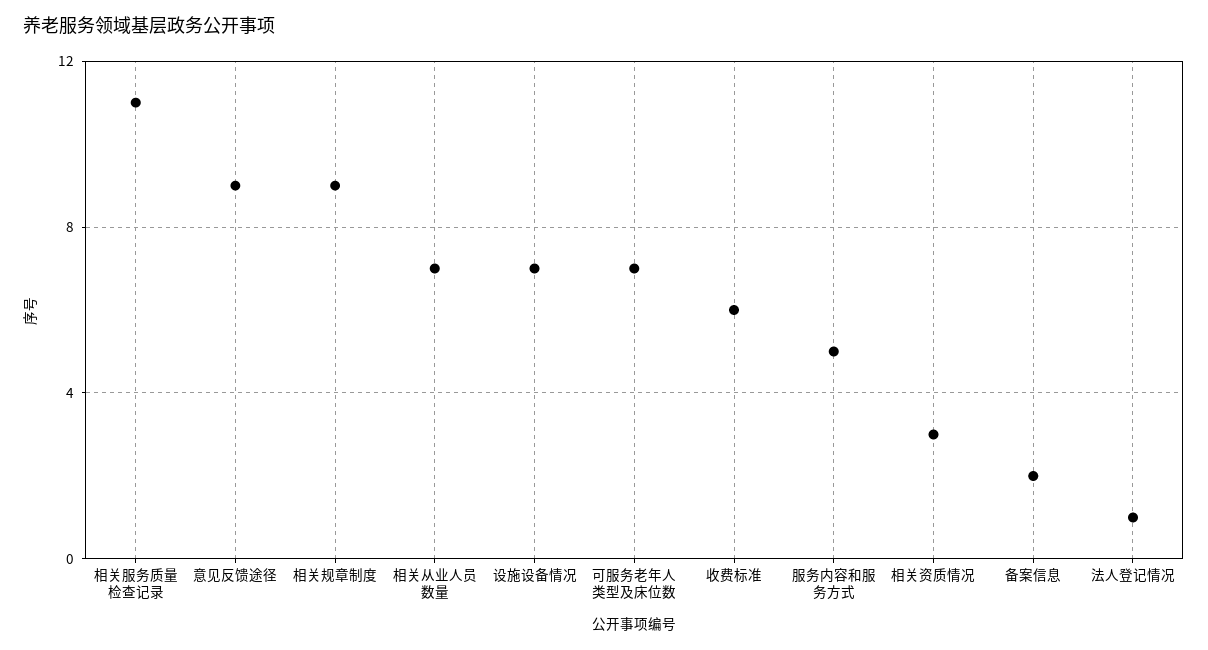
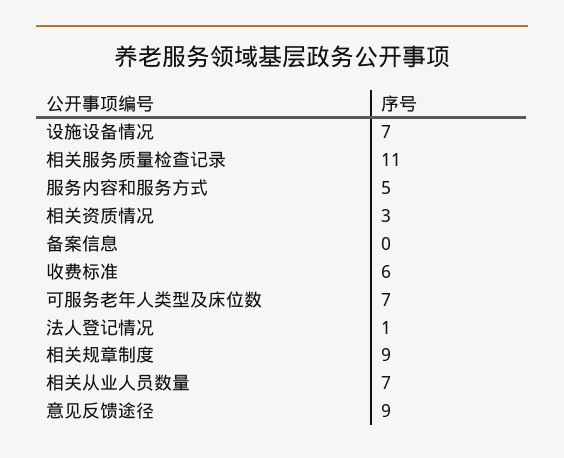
  {
    "相关服务质量检查记录": 11,
    "意见反馈途径": 9,
    "相关规章制度": 9,
    "相关从业人员数量": 7,
    "设施设备情况": 7,
    "可服务老年人类型及床位数": 7,
    "收费标准": 6,
    "服务内容和服务方式": 5,
    "相关资质情况": 3,
-   "备案信息": 2,
+   "备案信息": 0,
    "法人登记情况": 1
  }

